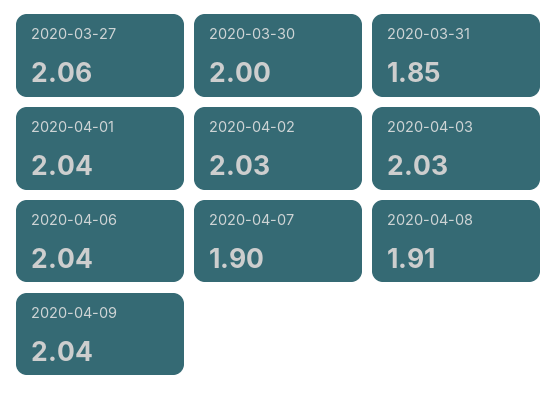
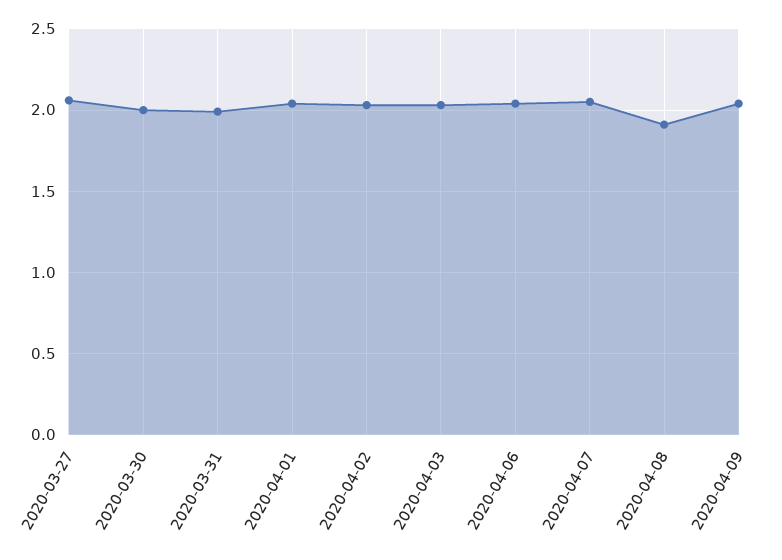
  {
    "2020-03-27": 2.06,
    "2020-03-30": 2,
-   "2020-03-31": 1.85,
+   "2020-03-31": 2,
    "2020-04-01": 2.04,
    "2020-04-02": 2.03,
    "2020-04-03": 2.03,
    "2020-04-06": 2.04,
-   "2020-04-07": 1.9,
+   "2020-04-07": 2.05,
    "2020-04-08": 1.91,
    "2020-04-09": 2.04
  }

